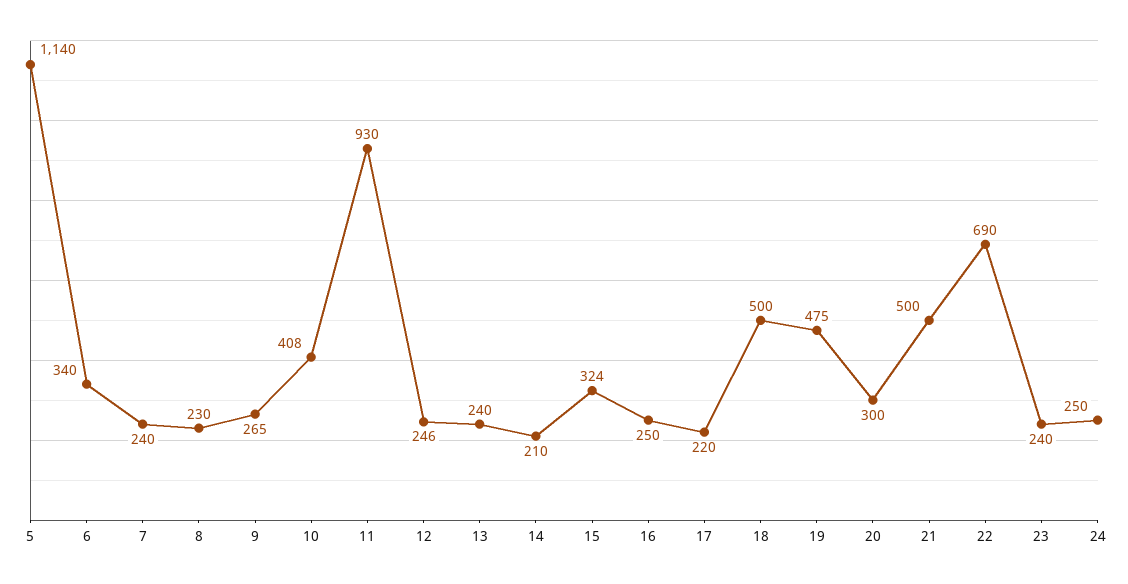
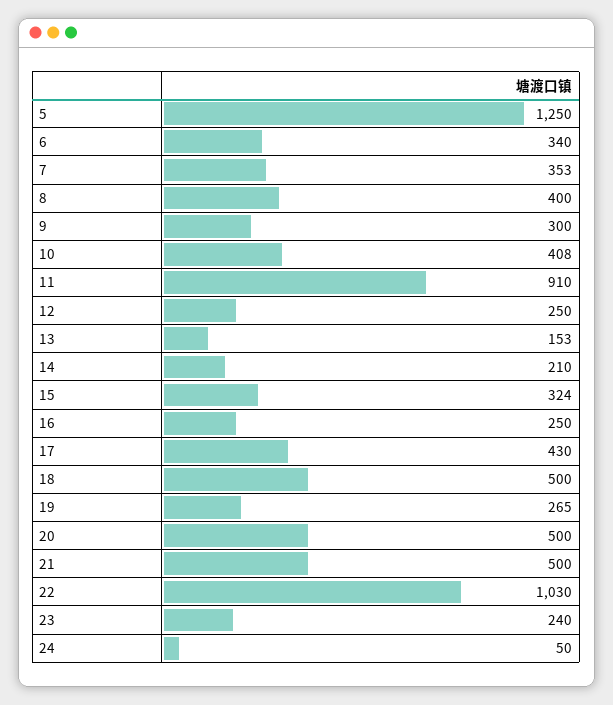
  {
-   "5": 1140,
+   "5": 1250,
    "6": 340,
-   "7": 240,
+   "7": 353,
-   "8": 230,
+   "8": 400,
-   "9": 265,
+   "9": 300,
    "10": 408,
-   "11": 930,
+   "11": 910,
-   "12": 246,
+   "12": 250,
-   "13": 240,
+   "13": 153,
    "14": 210,
    "15": 324,
    "16": 250,
-   "17": 220,
+   "17": 430,
    "18": 500,
-   "19": 475,
+   "19": 265,
-   "20": 300,
+   "20": 500,
    "21": 500,
-   "22": 690,
+   "22": 1030,
    "23": 240,
-   "24": 250
+   "24": 50
  }

